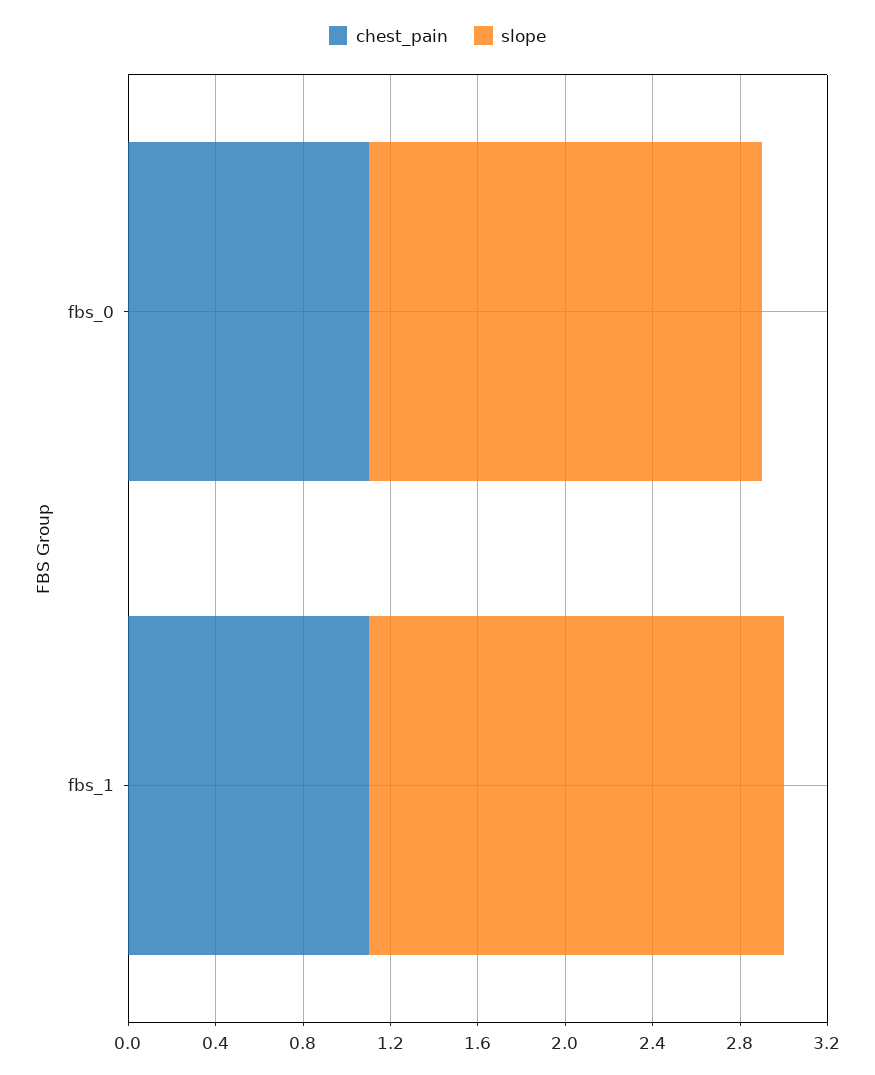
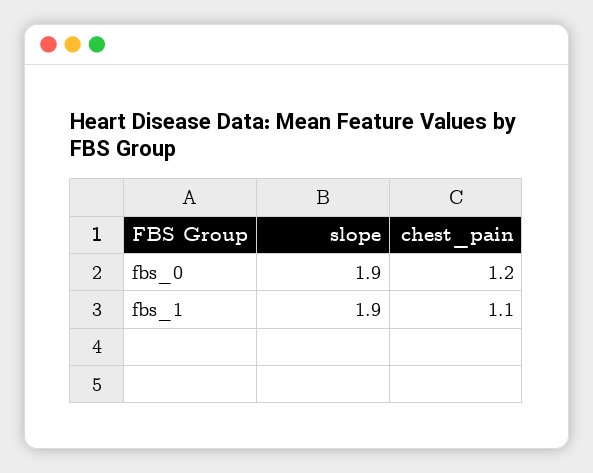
  {
    "chest_pain": {
-     "fbs_0": 1.1,
+     "fbs_0": 1.2,
      "fbs_1": 1.1
    },
    "slope": {
-     "fbs_0": 1.8,
+     "fbs_0": 1.9,
      "fbs_1": 1.9
    }
  }

